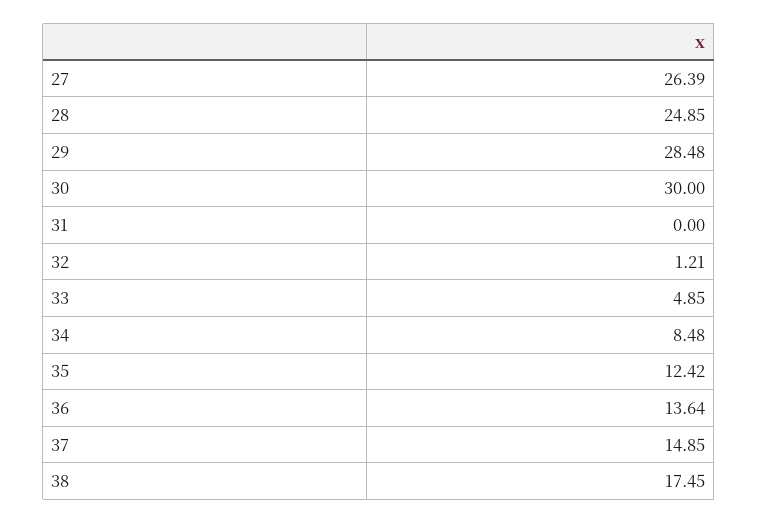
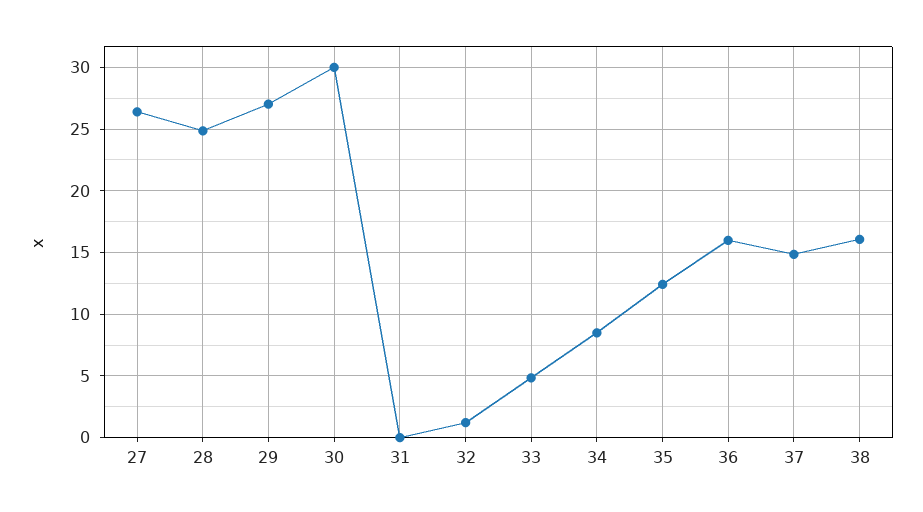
  {
    "27": 26.39,
    "28": 24.85,
-   "29": 28.48,
+   "29": 27,
    "30": 30,
    "31": 0,
    "32": 1.21,
    "33": 4.85,
    "34": 8.48,
    "35": 12.42,
-   "36": 13.64,
+   "36": 16,
    "37": 14.85,
-   "38": 17.45
+   "38": 16
  }

